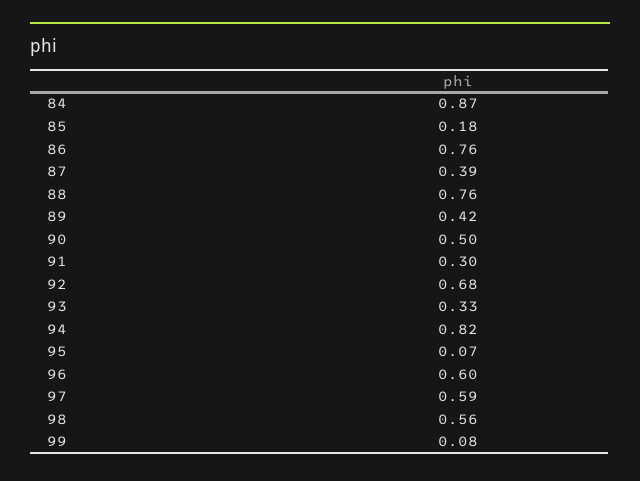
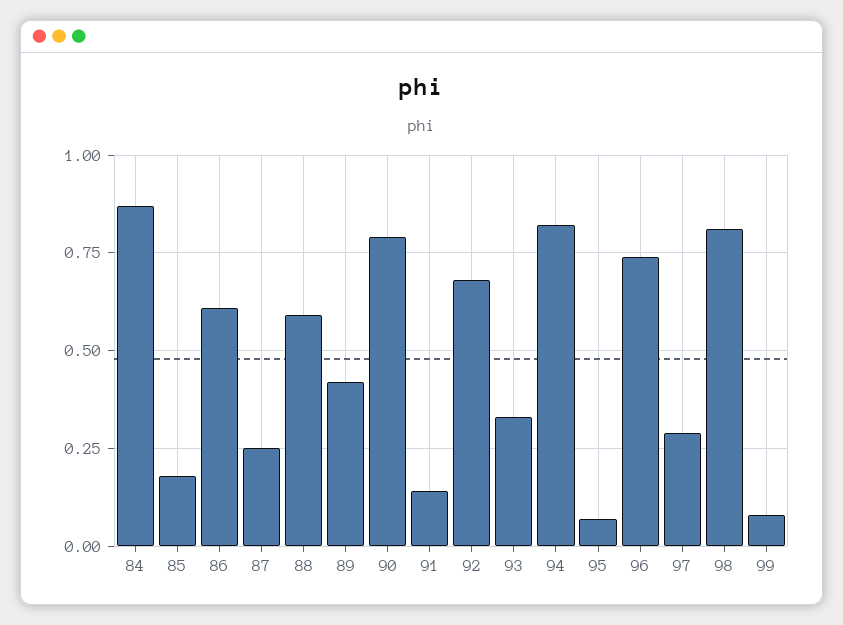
  {
    "84": 0.87,
    "85": 0.18,
-   "86": 0.76,
+   "86": 0.6,
-   "87": 0.39,
+   "87": 0.25,
-   "88": 0.76,
+   "88": 0.6,
    "89": 0.42,
-   "90": 0.5,
+   "90": 0.8,
-   "91": 0.3,
+   "91": 0.15,
    "92": 0.68,
    "93": 0.33,
    "94": 0.82,
    "95": 0.07,
-   "96": 0.6,
+   "96": 0.75,
-   "97": 0.59,
+   "97": 0.3,
-   "98": 0.56,
+   "98": 0.8,
    "99": 0.08
  }

